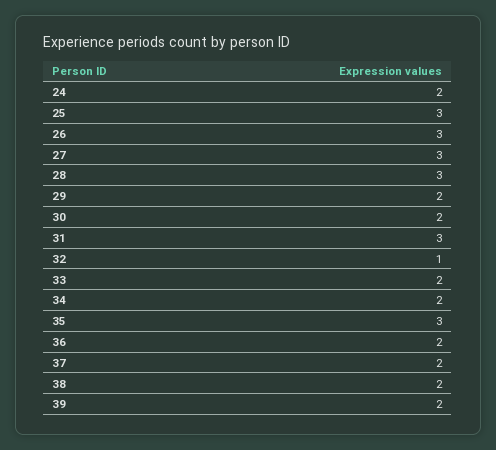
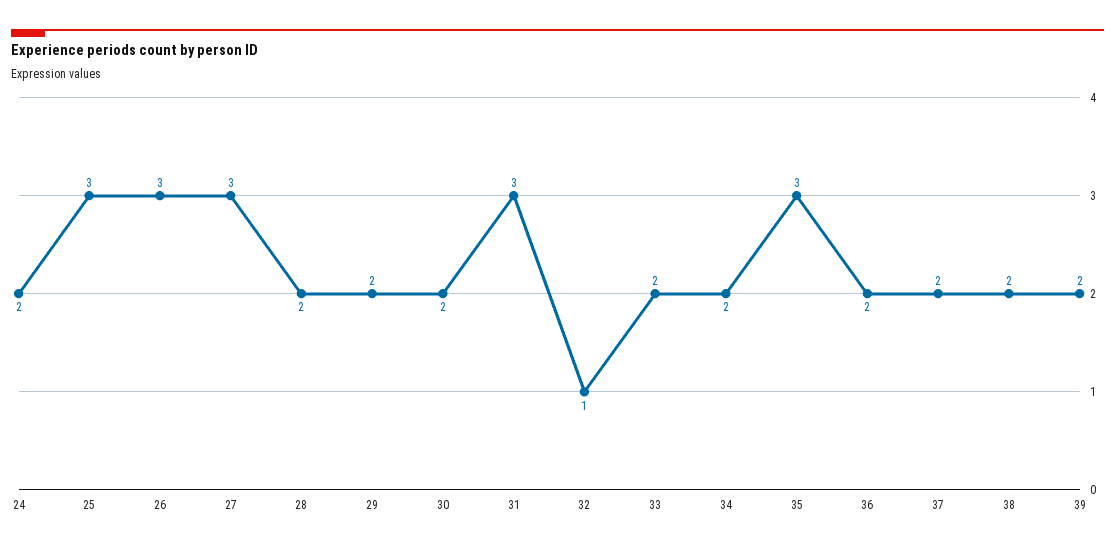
  {
    "24": 2,
    "25": 3,
    "26": 3,
    "27": 3,
-   "28": 3,
+   "28": 2,
    "29": 2,
    "30": 2,
    "31": 3,
    "32": 1,
    "33": 2,
    "34": 2,
    "35": 3,
    "36": 2,
    "37": 2,
    "38": 2,
    "39": 2
  }

